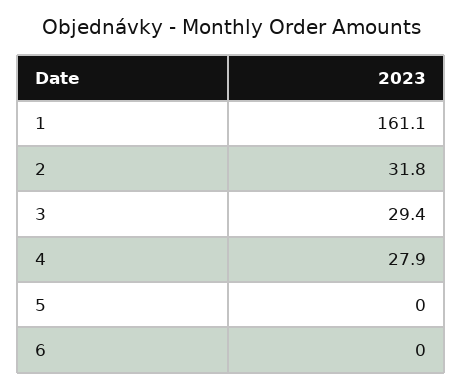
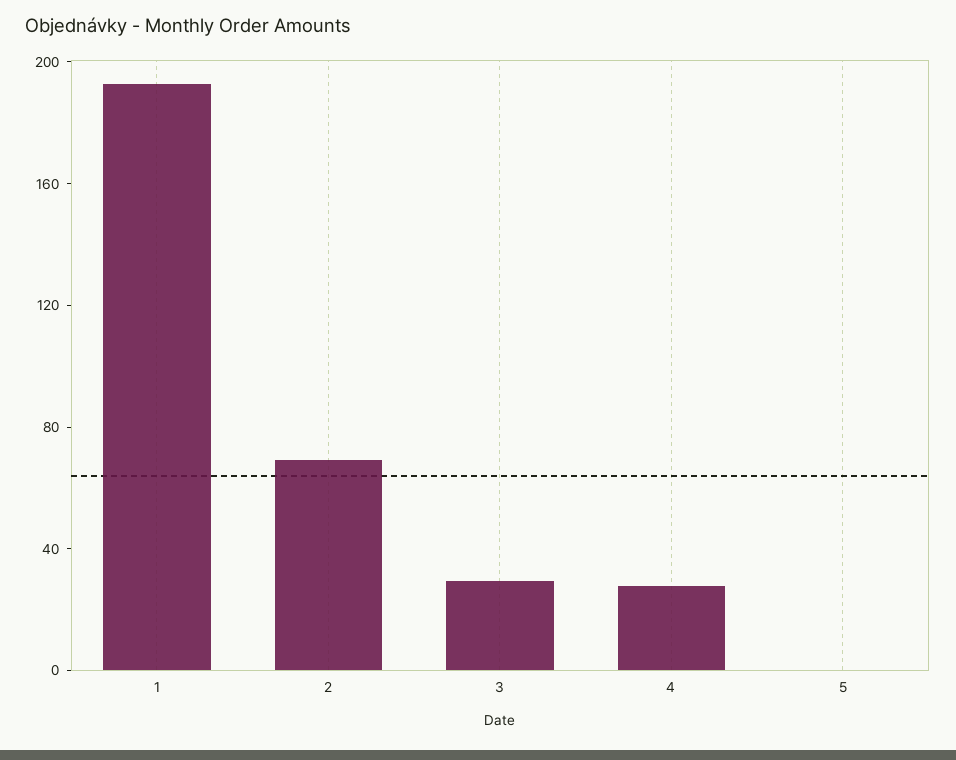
  {
-   "1": 161.1,
+   "1": 190,
-   "2": 31.8,
+   "2": 70,
    "3": 29.4,
    "4": 27.9,
-   "5": 0,
+   "5": 0
-   "6": 0
  }

